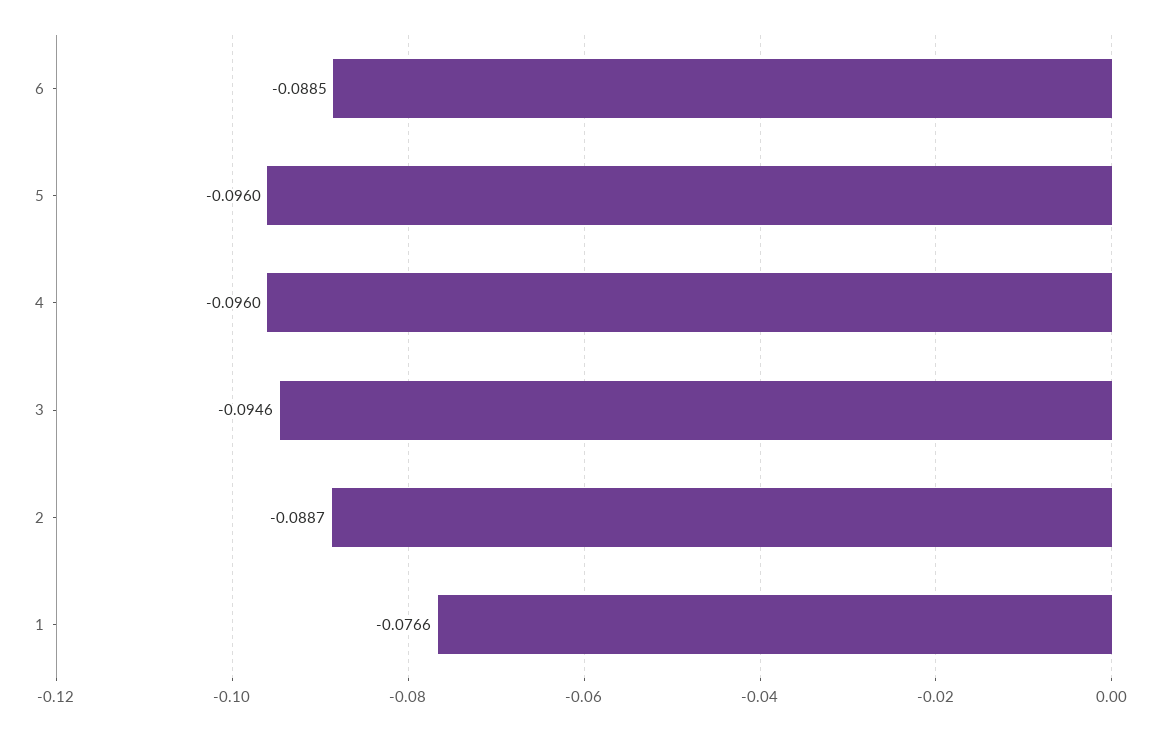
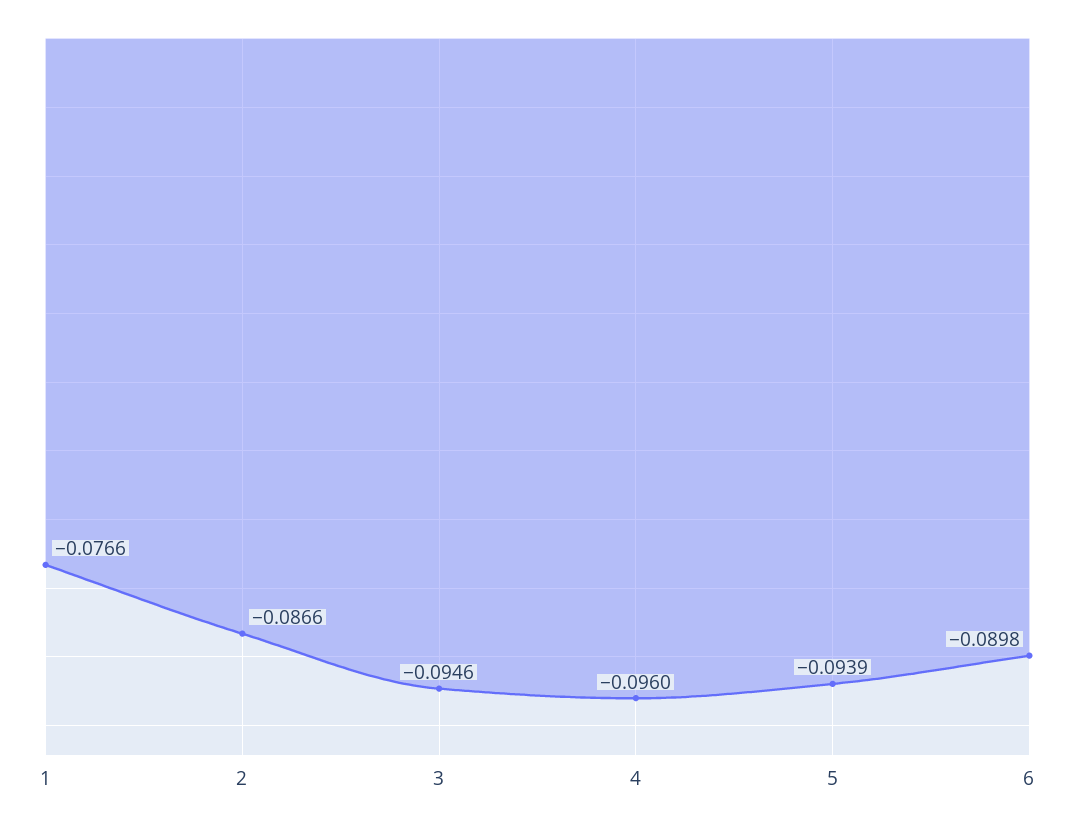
  {
-   "6": -0.0885,
+   "6": -0.0898,
-   "5": -0.096,
+   "5": -0.0939,
    "4": -0.096,
    "3": -0.0946,
-   "2": -0.0887,
+   "2": -0.0866,
    "1": -0.0766
  }

